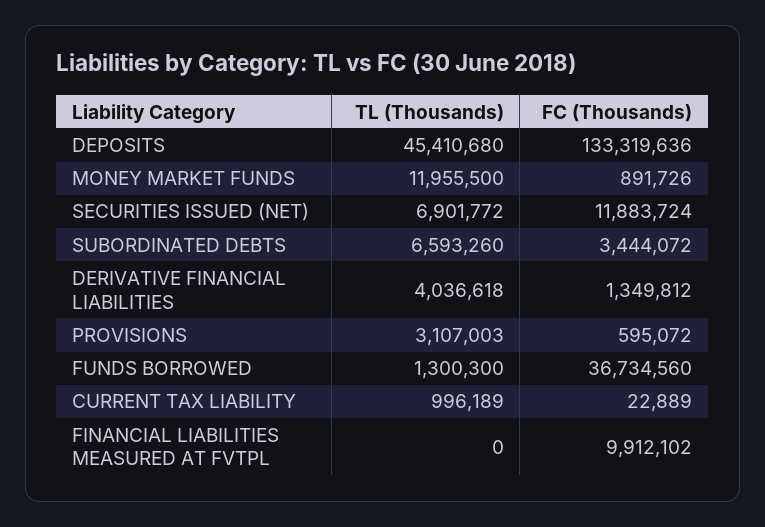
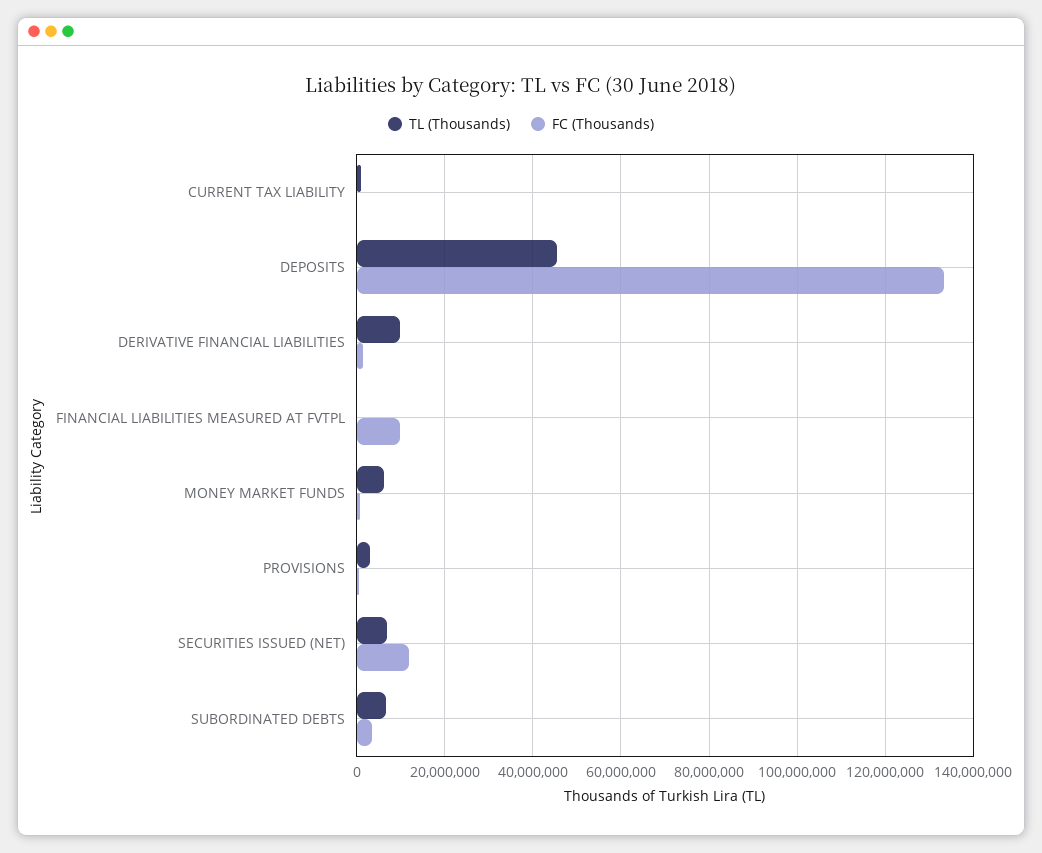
  {
    "TL (Thousands)": {
      "DEPOSITS": 45410680,
-     "MONEY MARKET FUNDS": 11955500,
+     "MONEY MARKET FUNDS": 6000000,
      "SECURITIES ISSUED (NET)": 6901772,
      "SUBORDINATED DEBTS": 6593260,
-     "DERIVATIVE FINANCIAL LIABILITIES": 4036618,
+     "DERIVATIVE FINANCIAL LIABILITIES": 10000000,
      "PROVISIONS": 3107003,
-     "FUNDS BORROWED": 1300300,
      "CURRENT TAX LIABILITY": 996189,
      "FINANCIAL LIABILITIES MEASURED AT FVTPL": 0
    },
    "FC (Thousands)": {
      "DEPOSITS": 133319636,
      "MONEY MARKET FUNDS": 891726,
      "SECURITIES ISSUED (NET)": 11883724,
      "SUBORDINATED DEBTS": 3444072,
      "DERIVATIVE FINANCIAL LIABILITIES": 1349812,
      "PROVISIONS": 595072,
-     "FUNDS BORROWED": 36734560,
      "CURRENT TAX LIABILITY": 22889,
      "FINANCIAL LIABILITIES MEASURED AT FVTPL": 9912102
    }
  }

